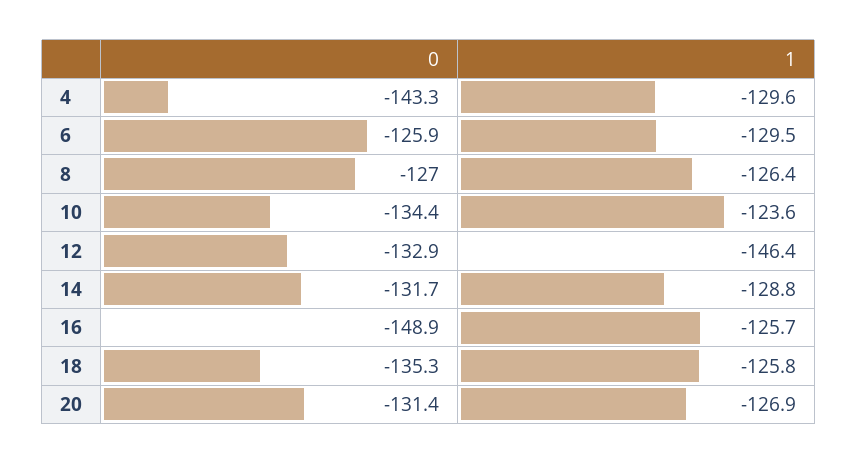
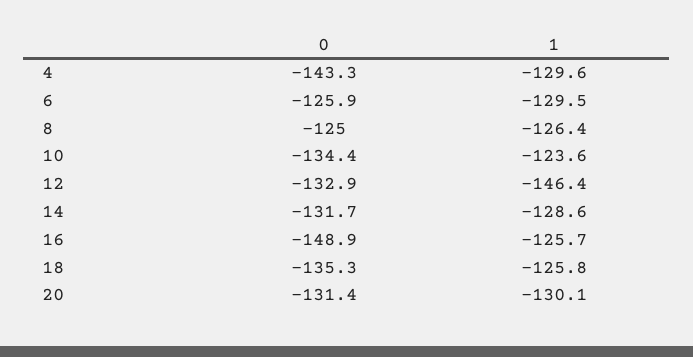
  {
    "0": {
      "4": -143.3,
      "6": -125.9,
-     "8": -127,
+     "8": -125,
      "10": -134.4,
      "12": -132.9,
      "14": -131.7,
      "16": -148.9,
      "18": -135.3,
      "20": -131.4
    },
    "1": {
      "4": -129.6,
      "6": -129.5,
      "8": -126.4,
      "10": -123.6,
      "12": -146.4,
-     "14": -128.8,
+     "14": -128.6,
      "16": -125.7,
      "18": -125.8,
-     "20": -126.9
+     "20": -130.1
    }
  }

